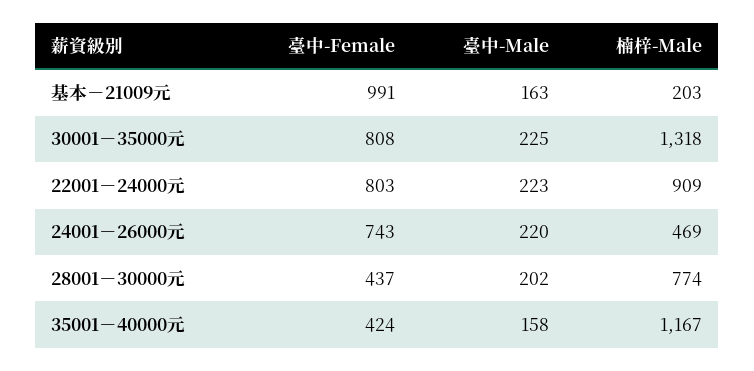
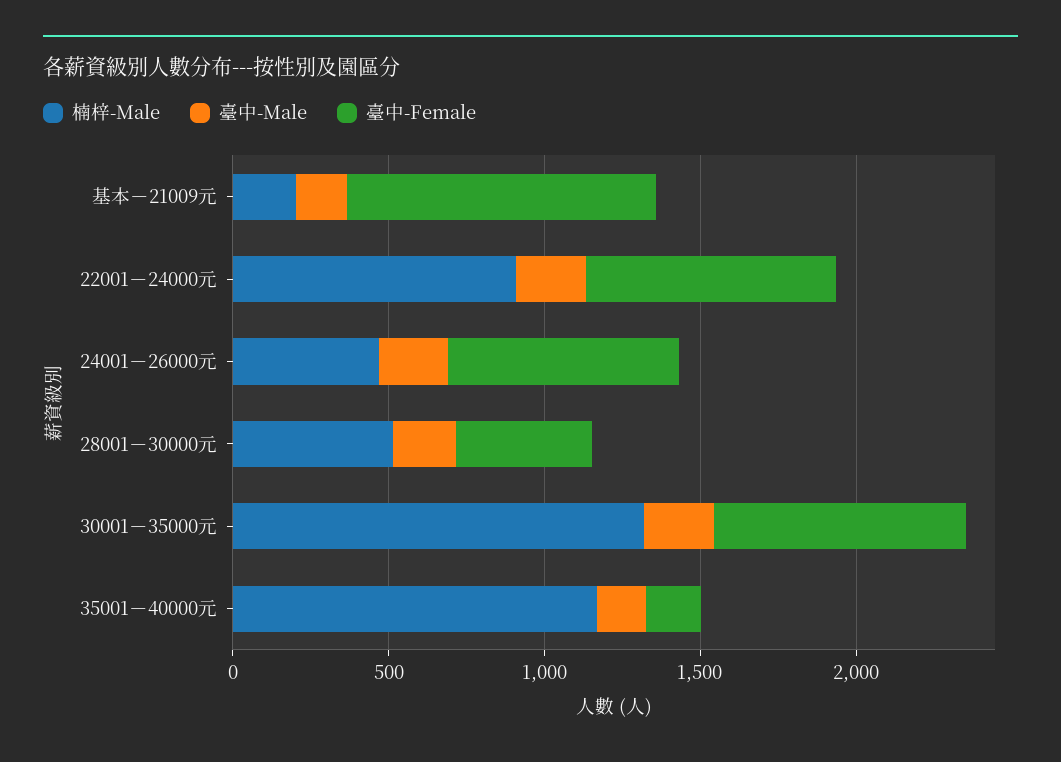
  {
    "臺中-Female": {
      "基本－21009元": 991,
      "30001－35000元": 808,
      "22001－24000元": 803,
      "24001－26000元": 743,
      "28001－30000元": 437,
-     "35001－40000元": 424
+     "35001－40000元": 200
    },
    "臺中-Male": {
      "基本－21009元": 163,
      "30001－35000元": 225,
      "22001－24000元": 223,
      "24001－26000元": 220,
      "28001－30000元": 202,
      "35001－40000元": 158
    },
    "楠梓-Male": {
      "基本－21009元": 203,
      "30001－35000元": 1318,
      "22001－24000元": 909,
      "24001－26000元": 469,
-     "28001－30000元": 774,
+     "28001－30000元": 500,
      "35001－40000元": 1167
    }
  }

